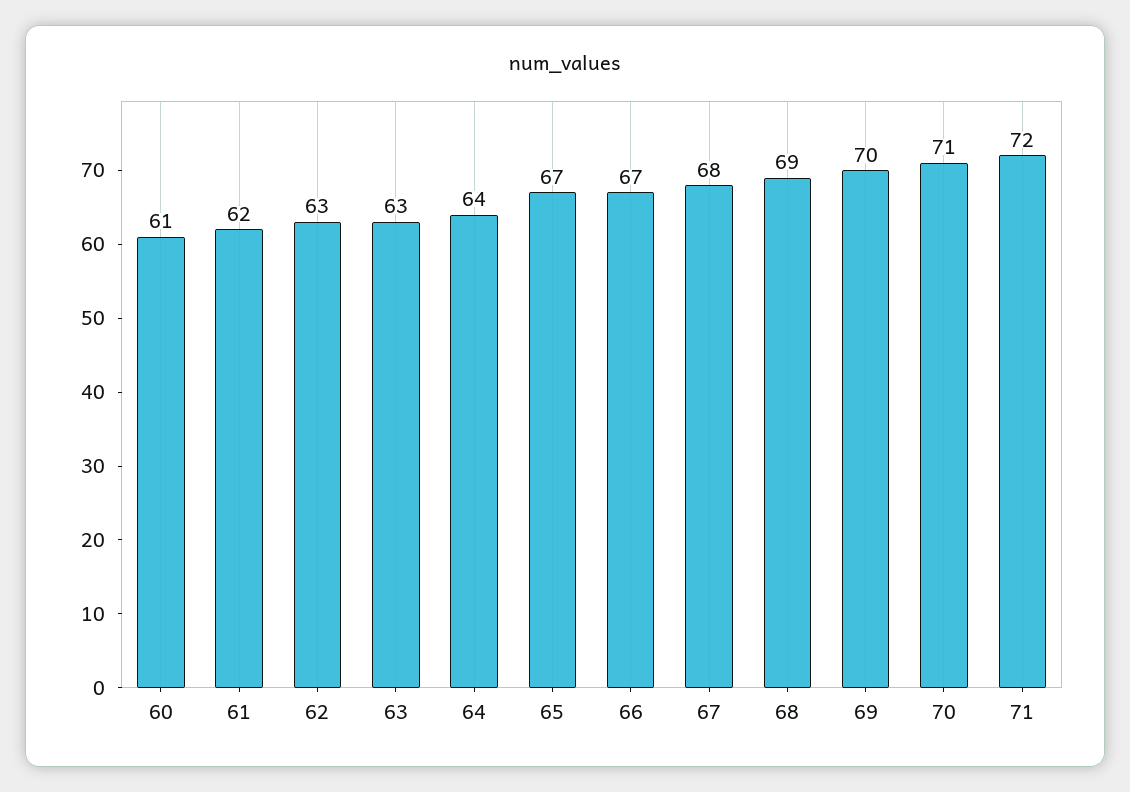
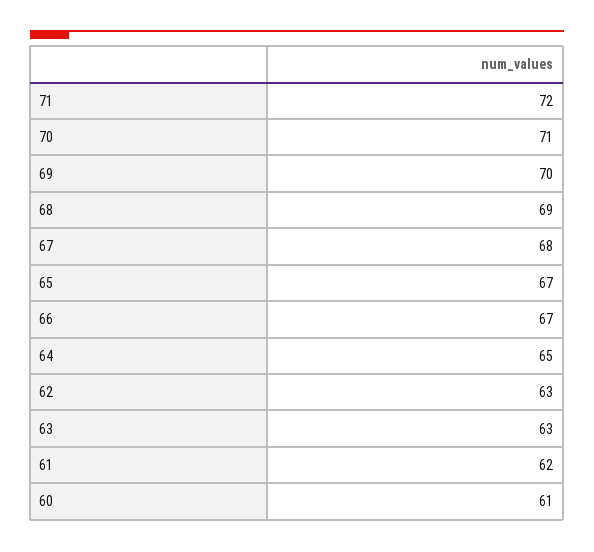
  {
    "60": 61,
    "61": 62,
    "62": 63,
    "63": 63,
-   "64": 64,
+   "64": 65,
    "65": 67,
    "66": 67,
    "67": 68,
    "68": 69,
    "69": 70,
    "70": 71,
    "71": 72
  }

